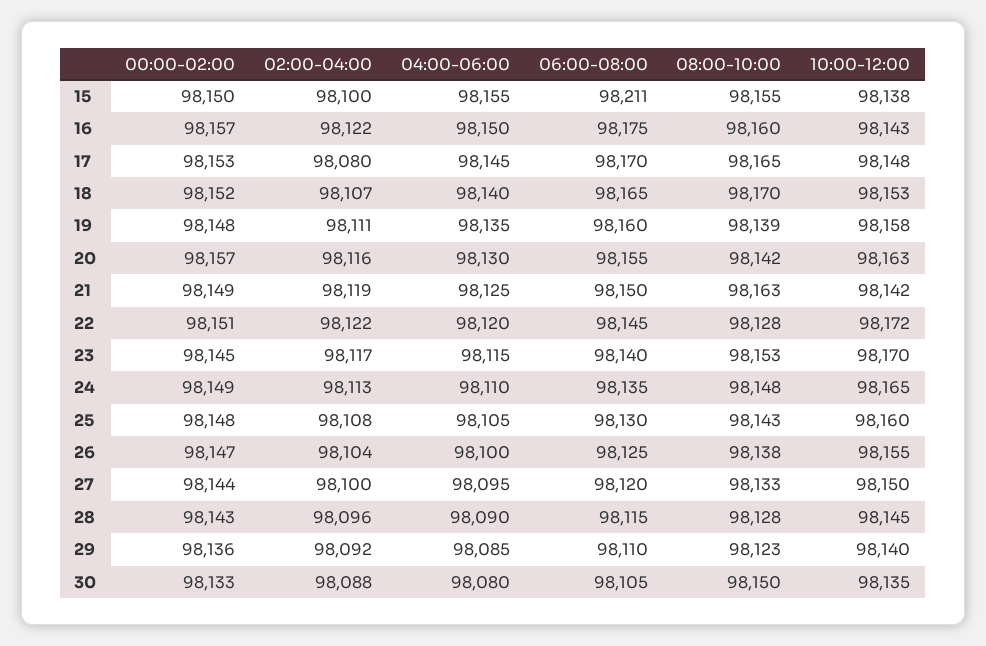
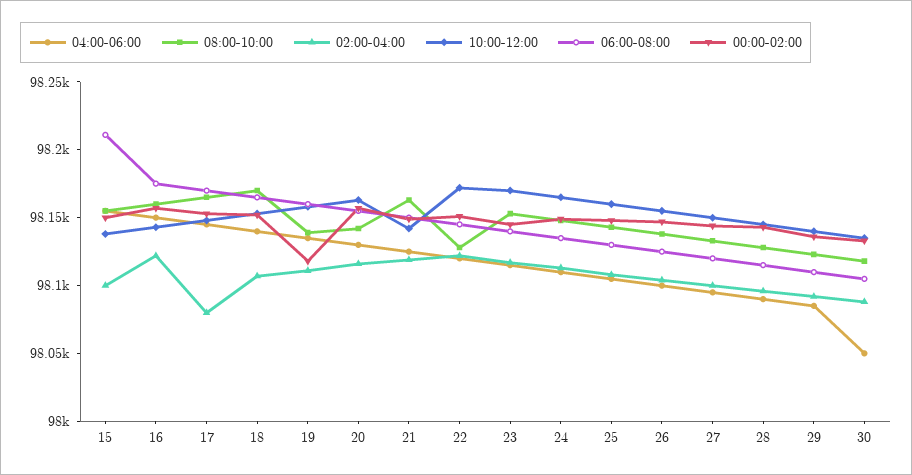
  {
    "00:00-02:00": {
      "15": 98150,
      "16": 98157,
      "17": 98153,
      "18": 98152,
-     "19": 98148,
+     "19": 98120,
      "20": 98157,
      "21": 98149,
      "22": 98151,
      "23": 98145,
      "24": 98149,
      "25": 98148,
      "26": 98147,
      "27": 98144,
      "28": 98143,
      "29": 98136,
      "30": 98133
    },
    "02:00-04:00": {
      "15": 98100,
      "16": 98122,
      "17": 98080,
      "18": 98107,
      "19": 98111,
      "20": 98116,
      "21": 98119,
      "22": 98122,
      "23": 98117,
      "24": 98113,
      "25": 98108,
      "26": 98104,
      "27": 98100,
      "28": 98096,
      "29": 98092,
      "30": 98088
    },
    "04:00-06:00": {
      "15": 98155,
      "16": 98150,
      "17": 98145,
      "18": 98140,
      "19": 98135,
      "20": 98130,
      "21": 98125,
      "22": 98120,
      "23": 98115,
      "24": 98110,
      "25": 98105,
      "26": 98100,
      "27": 98095,
      "28": 98090,
      "29": 98085,
-     "30": 98080
+     "30": 98050
    },
    "06:00-08:00": {
      "15": 98211,
      "16": 98175,
      "17": 98170,
      "18": 98165,
      "19": 98160,
      "20": 98155,
      "21": 98150,
      "22": 98145,
      "23": 98140,
      "24": 98135,
      "25": 98130,
      "26": 98125,
      "27": 98120,
      "28": 98115,
      "29": 98110,
      "30": 98105
    },
    "08:00-10:00": {
      "15": 98155,
      "16": 98160,
      "17": 98165,
      "18": 98170,
      "19": 98139,
      "20": 98142,
      "21": 98163,
      "22": 98128,
      "23": 98153,
      "24": 98148,
      "25": 98143,
      "26": 98138,
      "27": 98133,
      "28": 98128,
      "29": 98123,
-     "30": 98150
+     "30": 98120
    },
    "10:00-12:00": {
      "15": 98138,
      "16": 98143,
      "17": 98148,
      "18": 98153,
      "19": 98158,
      "20": 98163,
      "21": 98142,
      "22": 98172,
      "23": 98170,
      "24": 98165,
      "25": 98160,
      "26": 98155,
      "27": 98150,
      "28": 98145,
      "29": 98140,
      "30": 98135
    }
  }

